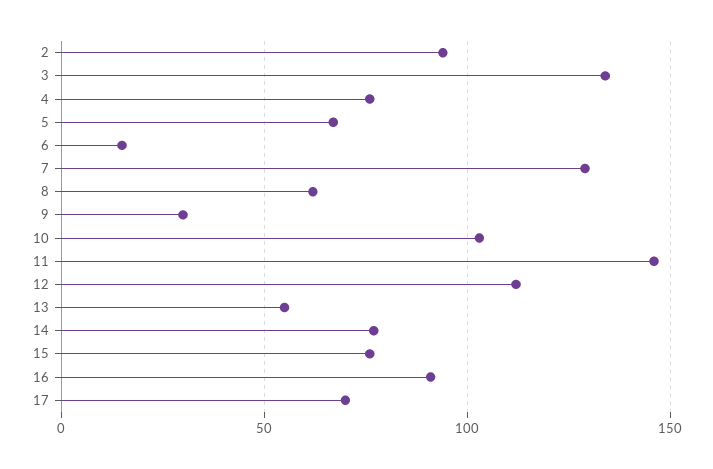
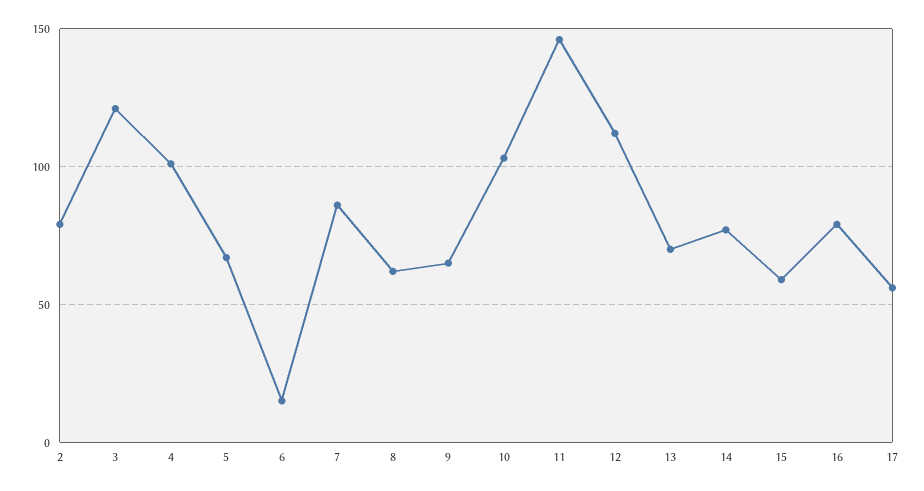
  {
-   "2": 95,
+   "2": 80,
-   "3": 135,
+   "3": 120,
-   "4": 75,
+   "4": 100,
    "5": 65,
    "6": 15,
-   "7": 130,
+   "7": 85,
    "8": 60,
-   "9": 30,
+   "9": 65,
    "10": 105,
    "11": 145,
    "12": 110,
-   "13": 55,
+   "13": 70,
    "14": 75,
-   "15": 75,
+   "15": 60,
-   "16": 90,
+   "16": 80,
-   "17": 70
+   "17": 55
  }

